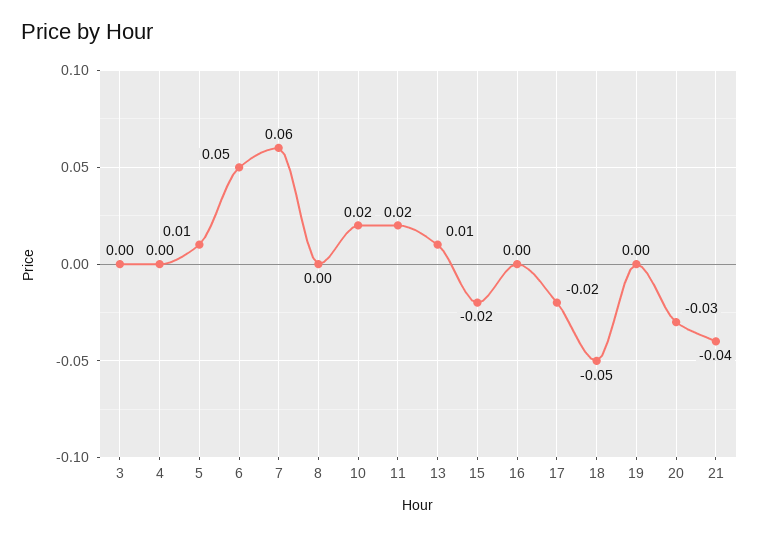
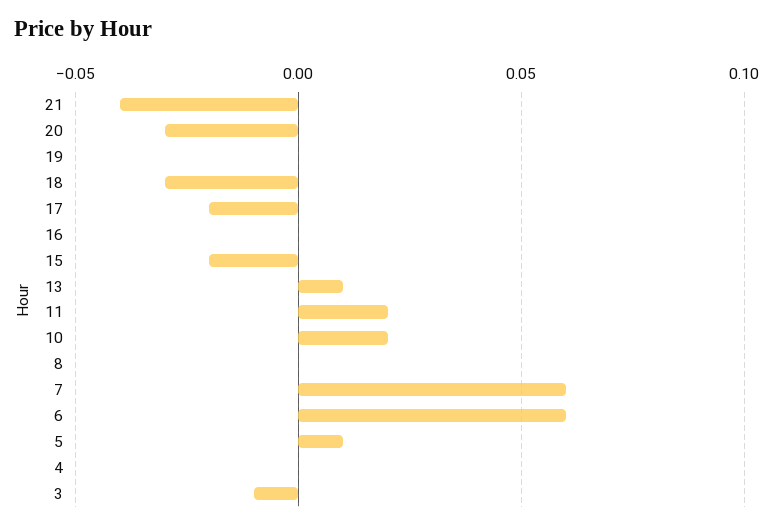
  {
-   "3": 0,
+   "3": -0.01,
    "4": 0,
    "5": 0.01,
-   "6": 0.05,
+   "6": 0.06,
    "7": 0.06,
    "8": 0,
    "10": 0.02,
    "11": 0.02,
    "13": 0.01,
    "15": -0.02,
    "16": 0,
    "17": -0.02,
-   "18": -0.05,
+   "18": -0.03,
    "19": 0,
    "20": -0.03,
    "21": -0.04
  }

